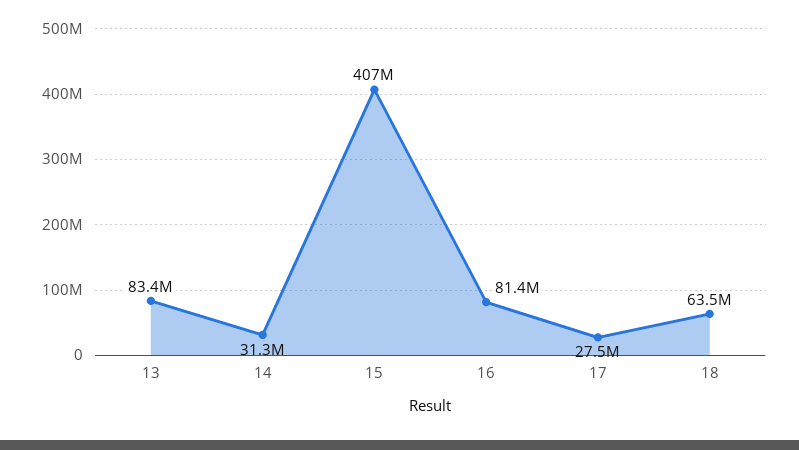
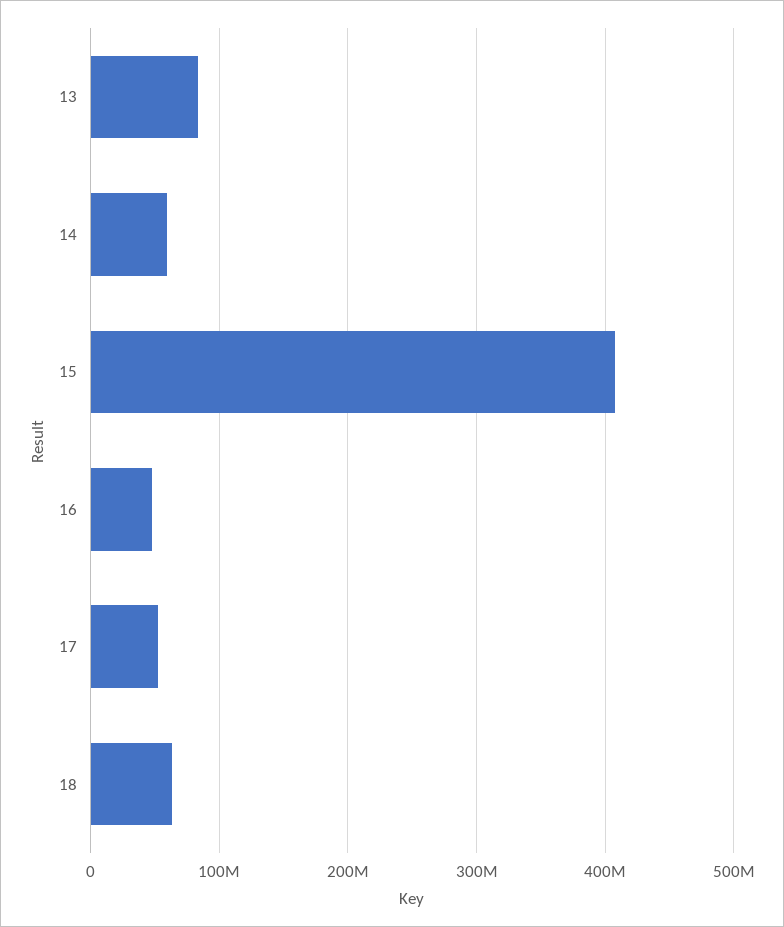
  {
    "13": 83400000,
-   "14": 31300000,
+   "14": 60000000,
    "15": 407000000,
-   "16": 81400000,
+   "16": 50000000,
-   "17": 27500000,
+   "17": 50000000,
    "18": 63500000
  }

